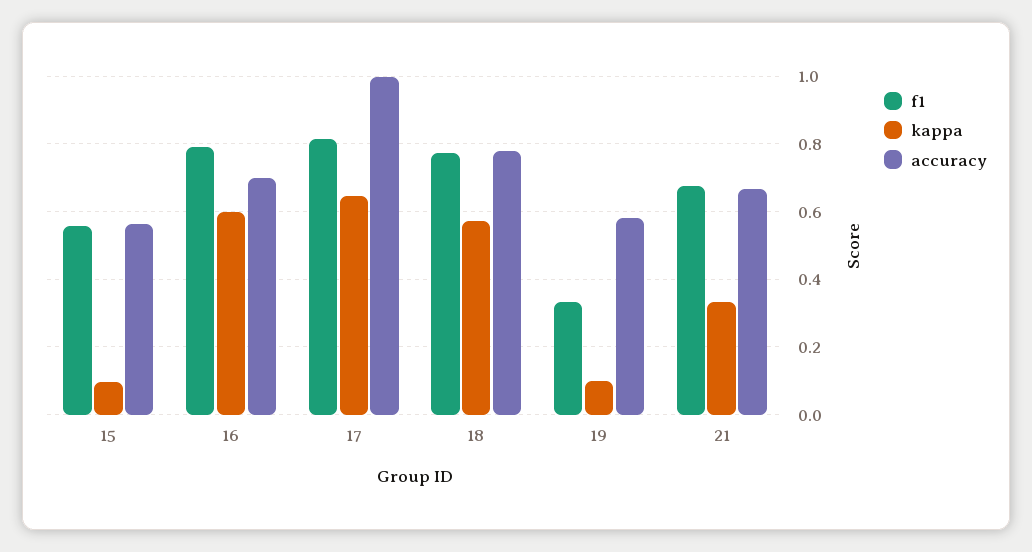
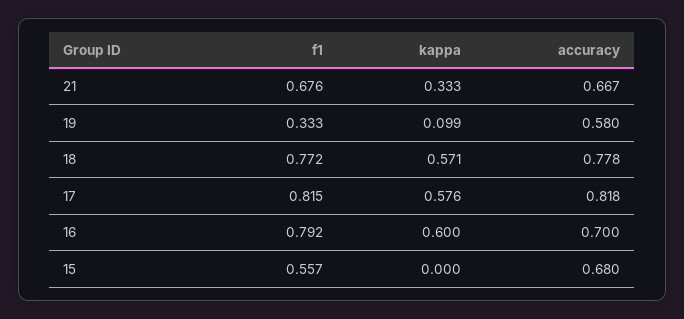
  {
    "f1": {
      "15": 0.557,
      "16": 0.792,
      "17": 0.815,
      "18": 0.772,
      "19": 0.333,
      "21": 0.676
    },
    "kappa": {
-     "15": 0.1,
+     "15": 0,
      "16": 0.6,
-     "17": 0.64,
+     "17": 0.576,
      "18": 0.571,
      "19": 0.099,
      "21": 0.333
    },
    "accuracy": {
-     "15": 0.56,
+     "15": 0.68,
      "16": 0.7,
-     "17": 1,
+     "17": 0.818,
      "18": 0.778,
      "19": 0.58,
      "21": 0.667
    }
  }

